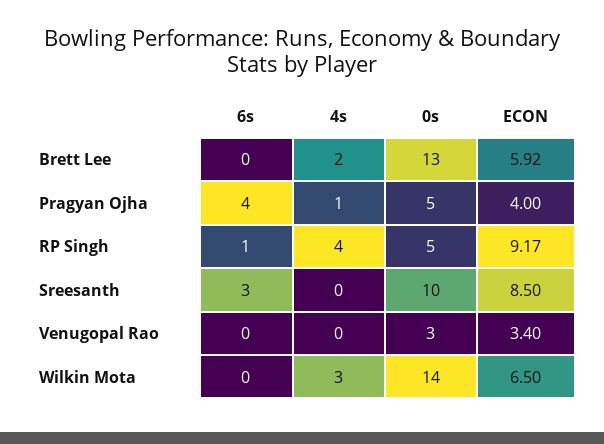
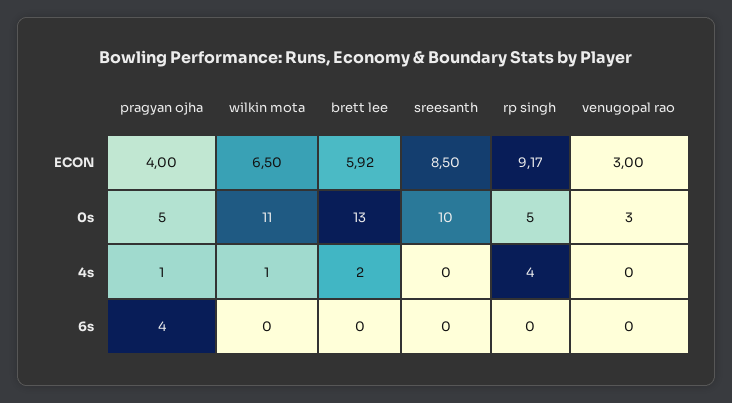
  {
    "6s": {
      "Brett Lee": 0,
      "Pragyan Ojha": 4,
-     "RP Singh": 1,
+     "RP Singh": 0,
-     "Sreesanth": 3,
+     "Sreesanth": 0,
      "Venugopal Rao": 0,
      "Wilkin Mota": 0
    },
    "4s": {
      "Brett Lee": 2,
      "Pragyan Ojha": 1,
      "RP Singh": 4,
      "Sreesanth": 0,
      "Venugopal Rao": 0,
-     "Wilkin Mota": 3
+     "Wilkin Mota": 1
    },
    "0s": {
      "Brett Lee": 13,
      "Pragyan Ojha": 5,
      "RP Singh": 5,
      "Sreesanth": 10,
      "Venugopal Rao": 3,
-     "Wilkin Mota": 14
+     "Wilkin Mota": 11
    },
    "ECON": {
      "Brett Lee": 5.92,
      "Pragyan Ojha": 4,
      "RP Singh": 9.17,
      "Sreesanth": 8.5,
-     "Venugopal Rao": 3.4,
+     "Venugopal Rao": 3,
      "Wilkin Mota": 6.5
    }
  }

